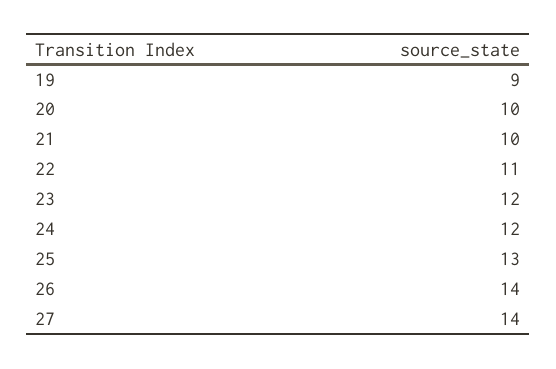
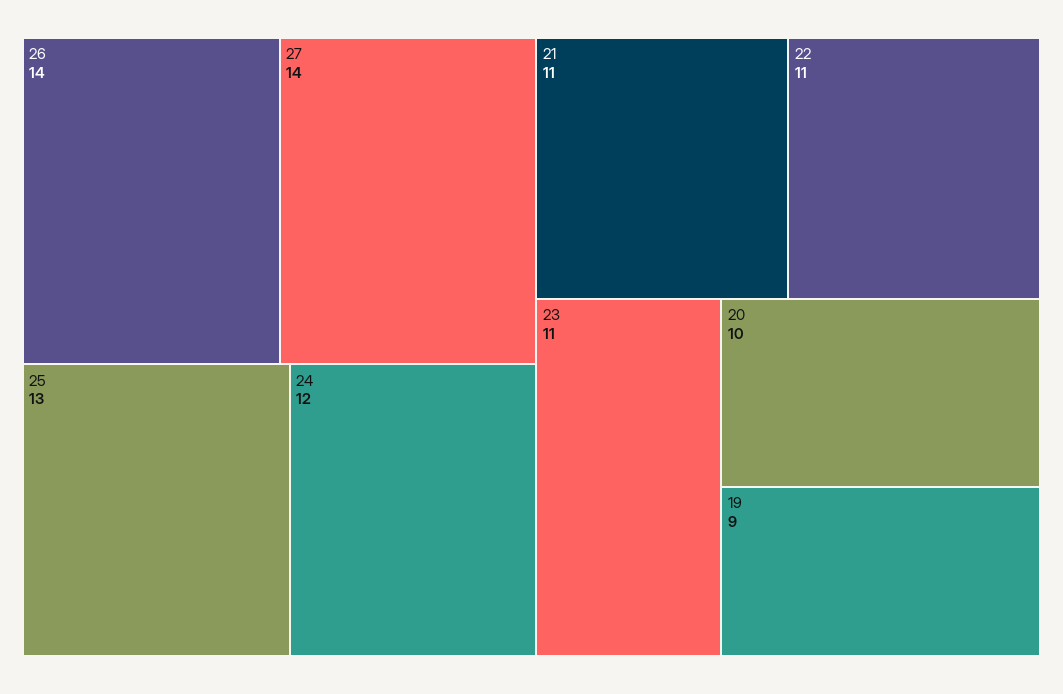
  {
    "19": 9,
    "20": 10,
-   "21": 10,
+   "21": 11,
    "22": 11,
-   "23": 12,
+   "23": 11,
    "24": 12,
    "25": 13,
    "26": 14,
    "27": 14
  }

